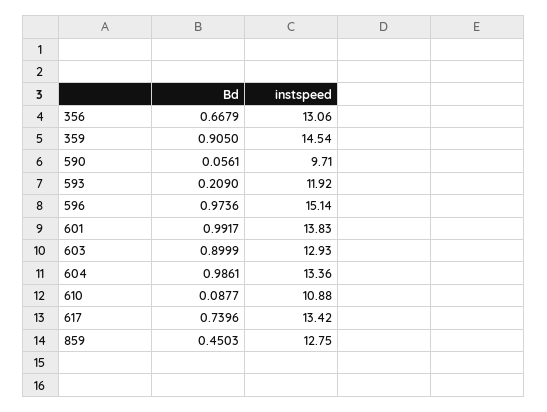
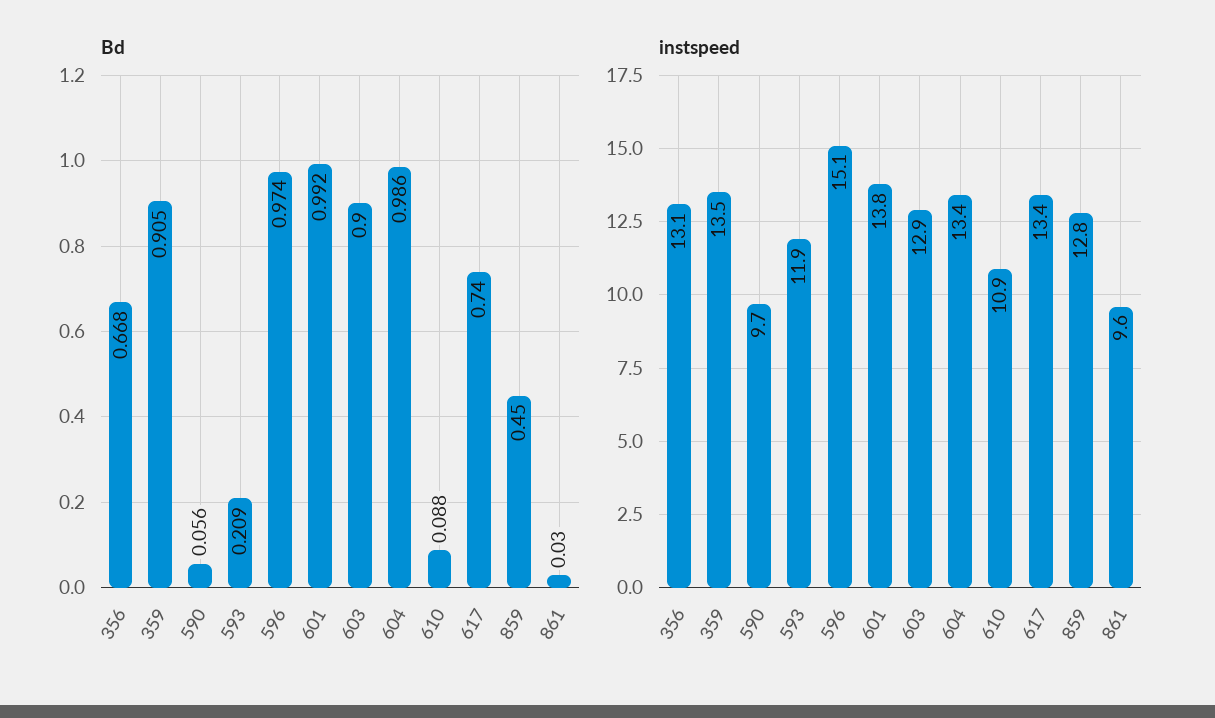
  {
    "Bd": {
      "356": 0.6679,
      "359": 0.905,
      "590": 0.0561,
      "593": 0.209,
      "596": 0.9736,
      "601": 0.9917,
      "603": 0.8999,
      "604": 0.9861,
      "610": 0.0877,
      "617": 0.7396,
-     "859": 0.4503
+     "859": 0.4503,
+     "861": 0.03
    },
    "instspeed": {
      "356": 13.06,
-     "359": 14.54,
+     "359": 13.5,
      "590": 9.71,
      "593": 11.92,
      "596": 15.14,
      "601": 13.83,
      "603": 12.93,
      "604": 13.36,
      "610": 10.88,
      "617": 13.42,
-     "859": 12.75
+     "859": 12.75,
+     "861": 9.6
    }
  }

